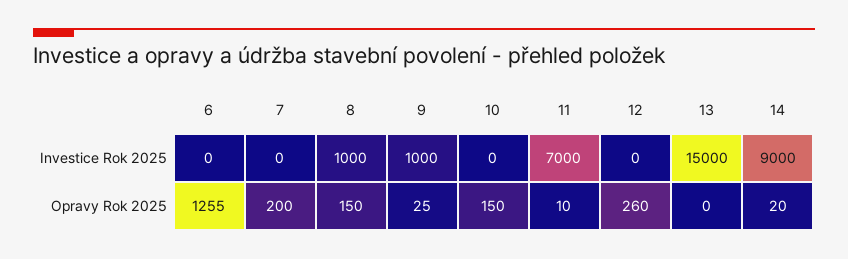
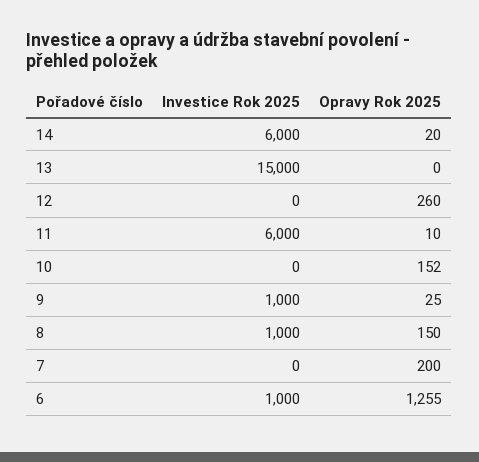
  {
    "6": {
-     "Investice Rok 2025": 0,
+     "Investice Rok 2025": 1000,
      "Opravy Rok 2025": 1255
    },
    "7": {
      "Investice Rok 2025": 0,
      "Opravy Rok 2025": 200
    },
    "8": {
      "Investice Rok 2025": 1000,
      "Opravy Rok 2025": 150
    },
    "9": {
      "Investice Rok 2025": 1000,
      "Opravy Rok 2025": 25
    },
    "10": {
      "Investice Rok 2025": 0,
-     "Opravy Rok 2025": 150
+     "Opravy Rok 2025": 152
    },
    "11": {
-     "Investice Rok 2025": 7000,
+     "Investice Rok 2025": 6000,
      "Opravy Rok 2025": 10
    },
    "12": {
      "Investice Rok 2025": 0,
      "Opravy Rok 2025": 260
    },
    "13": {
      "Investice Rok 2025": 15000,
      "Opravy Rok 2025": 0
    },
    "14": {
-     "Investice Rok 2025": 9000,
+     "Investice Rok 2025": 6000,
      "Opravy Rok 2025": 20
    }
  }

